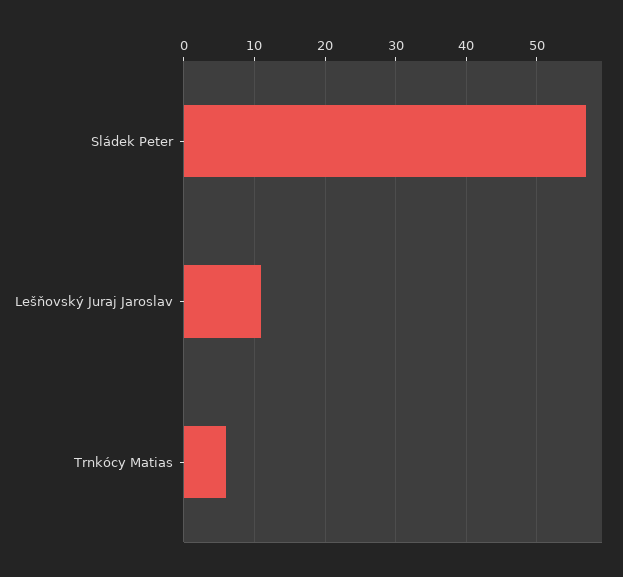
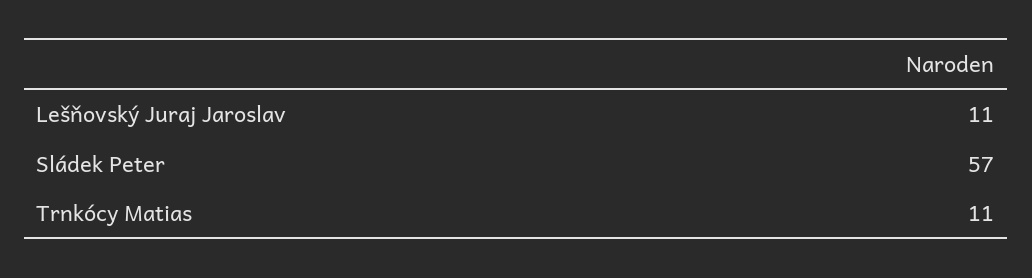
  {
    "Sládek Peter": 57,
    "Lešňovský Juraj Jaroslav": 11,
-   "Trnkócy Matias": 6
+   "Trnkócy Matias": 11
  }

